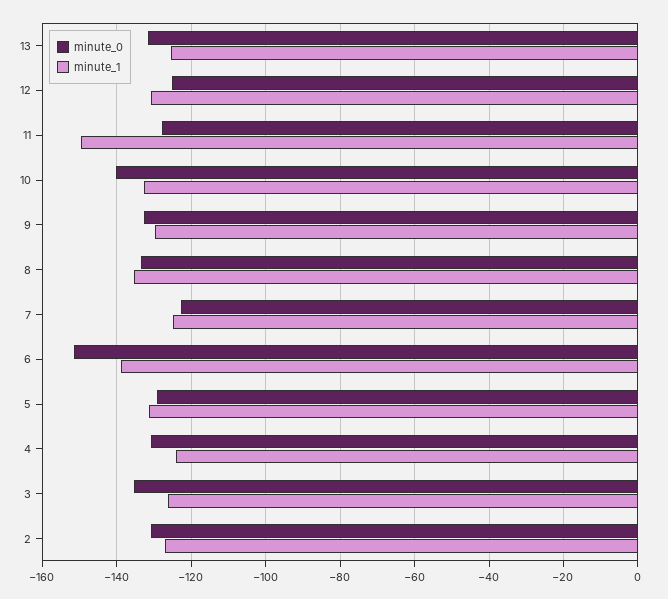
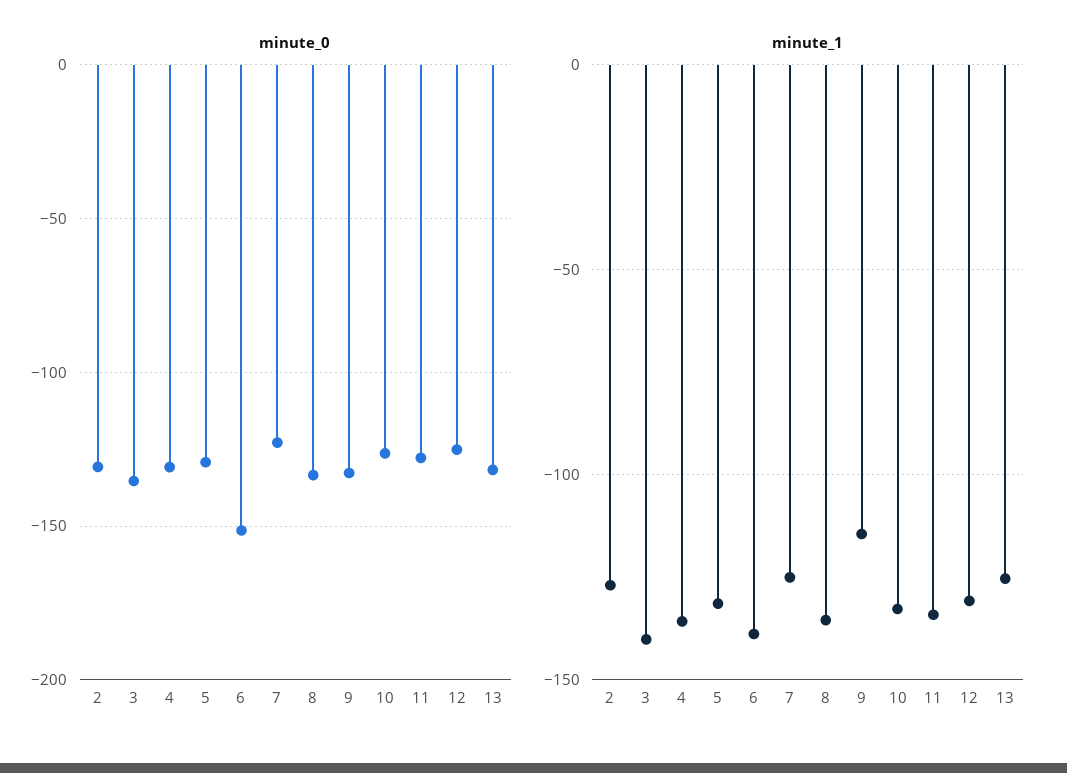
  {
    "minute_0": {
      "13": -132,
      "12": -126,
      "11": -128,
-     "10": -140,
+     "10": -125,
      "9": -132,
      "8": -134,
      "7": -122,
      "6": -152,
      "5": -130,
      "4": -130,
      "3": -136,
      "2": -130
    },
    "minute_1": {
      "13": -126,
      "12": -130,
-     "11": -150,
+     "11": -135,
      "10": -132,
-     "9": -130,
+     "9": -115,
      "8": -136,
      "7": -126,
      "6": -138,
      "5": -132,
-     "4": -124,
+     "4": -135,
-     "3": -126,
+     "3": -140,
      "2": -126
    }
  }

